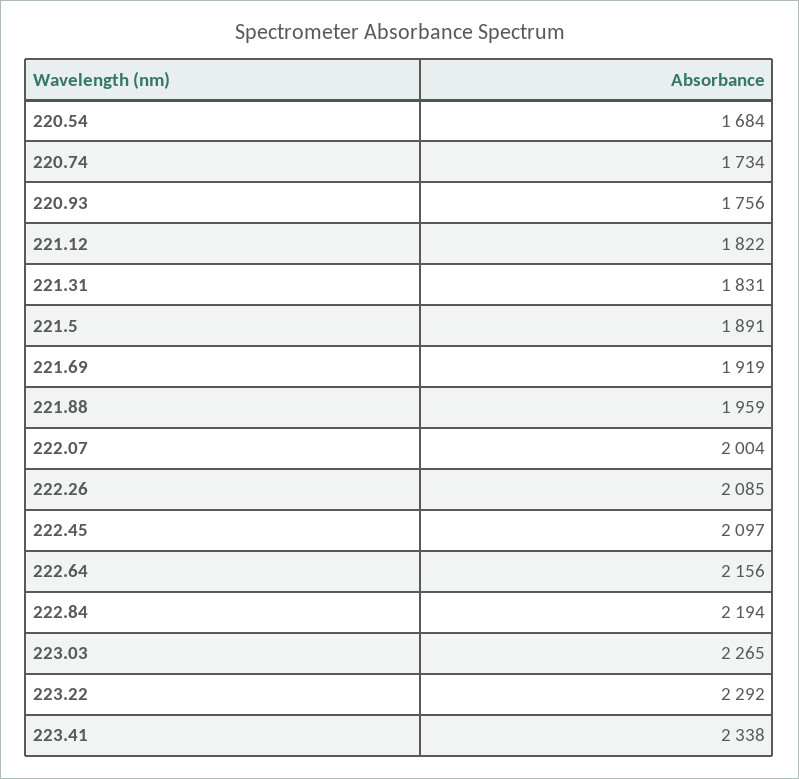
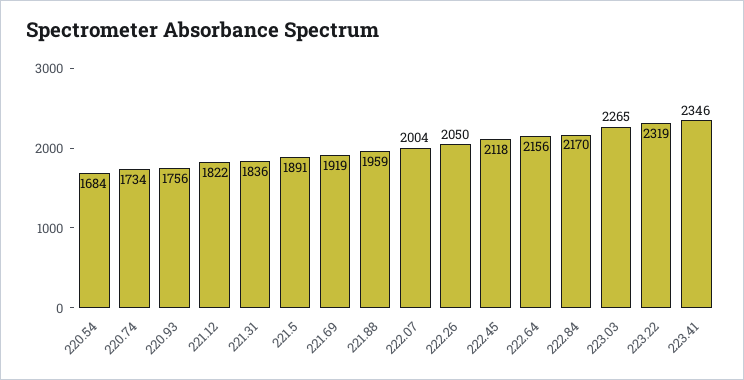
  {
    "220.54": 1684,
    "220.74": 1734,
    "220.93": 1756,
    "221.12": 1822,
-   "221.31": 1831,
+   "221.31": 1836,
    "221.5": 1891,
    "221.69": 1919,
    "221.88": 1959,
    "222.07": 2004,
-   "222.26": 2085,
+   "222.26": 2050,
-   "222.45": 2097,
+   "222.45": 2118,
    "222.64": 2156,
-   "222.84": 2194,
+   "222.84": 2170,
    "223.03": 2265,
-   "223.22": 2292,
+   "223.22": 2319,
-   "223.41": 2338
+   "223.41": 2346
  }

